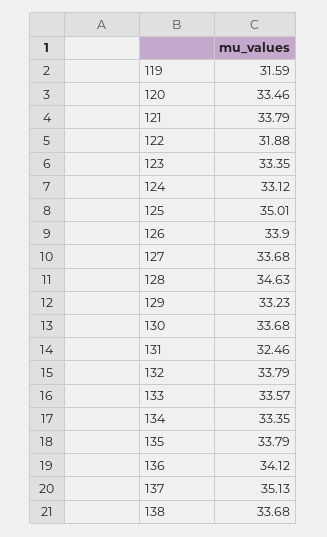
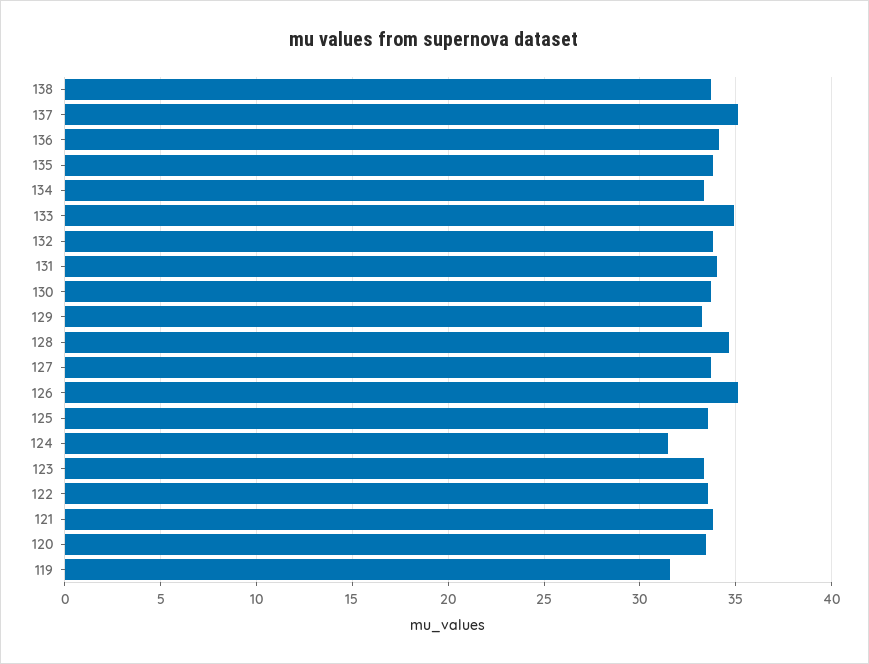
  {
    "119": 31.59,
    "120": 33.46,
    "121": 33.79,
-   "122": 31.88,
+   "122": 33.5,
    "123": 33.35,
-   "124": 33.12,
+   "124": 31.5,
-   "125": 35.01,
+   "125": 33.5,
-   "126": 33.9,
+   "126": 35,
    "127": 33.68,
    "128": 34.63,
    "129": 33.23,
    "130": 33.68,
-   "131": 32.46,
+   "131": 34,
    "132": 33.79,
-   "133": 33.57,
+   "133": 35,
    "134": 33.35,
    "135": 33.79,
    "136": 34.12,
    "137": 35.13,
    "138": 33.68
  }

